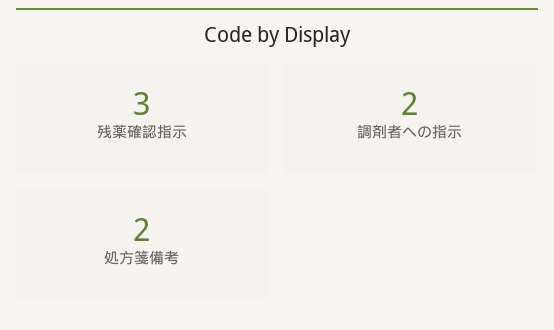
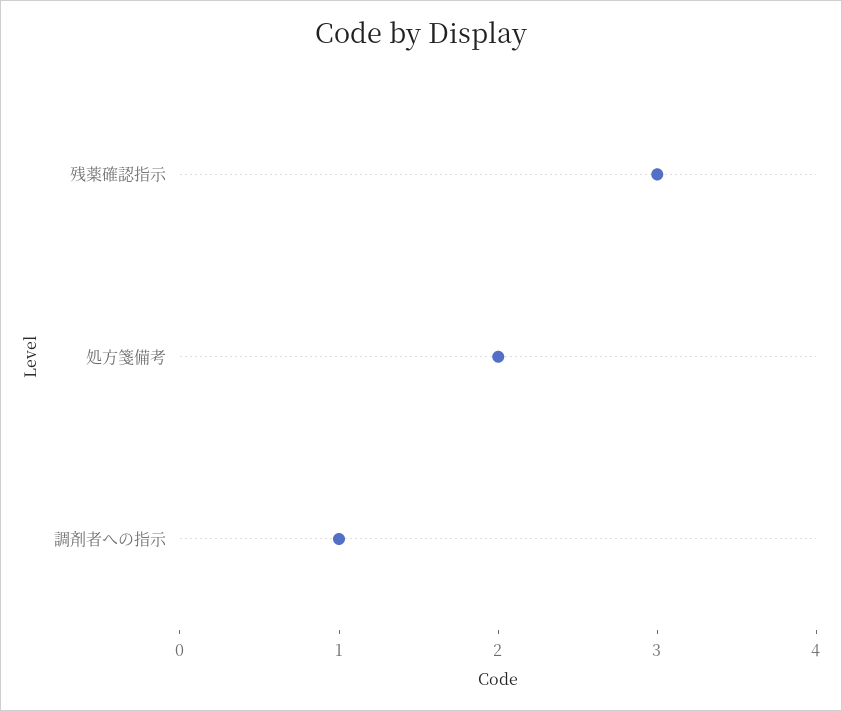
  {
    "残薬確認指示": 3,
-   "調剤者への指示": 2,
+   "調剤者への指示": 1,
    "処方箋備考": 2
  }

